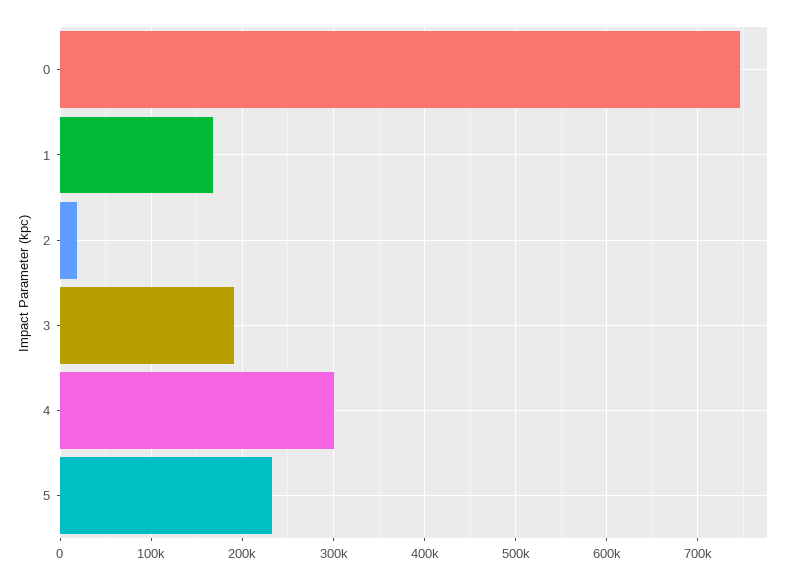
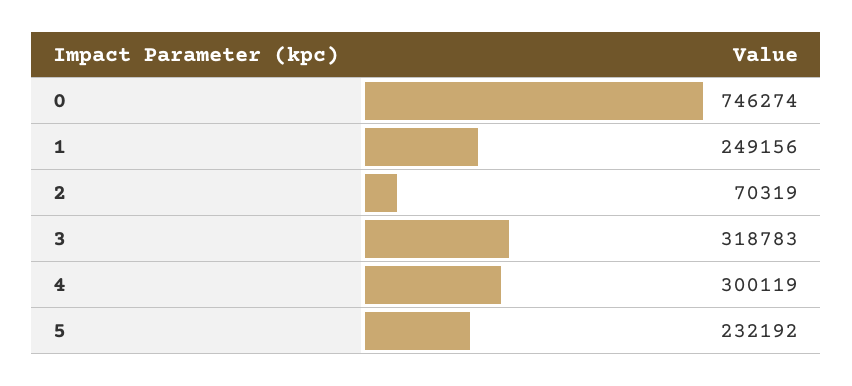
  {
    "0": 746274,
-   "1": 170000,
+   "1": 249156,
-   "2": 20000,
+   "2": 70319,
-   "3": 190000,
+   "3": 318783,
    "4": 300119,
    "5": 232192
  }

